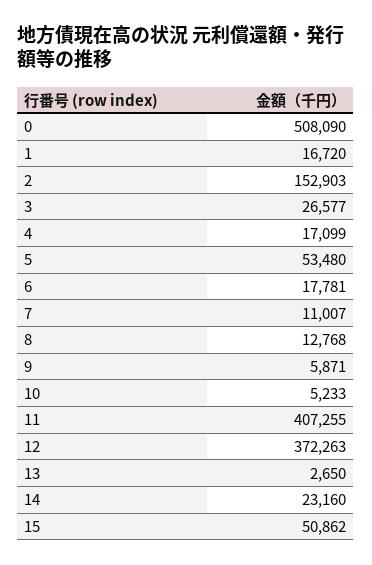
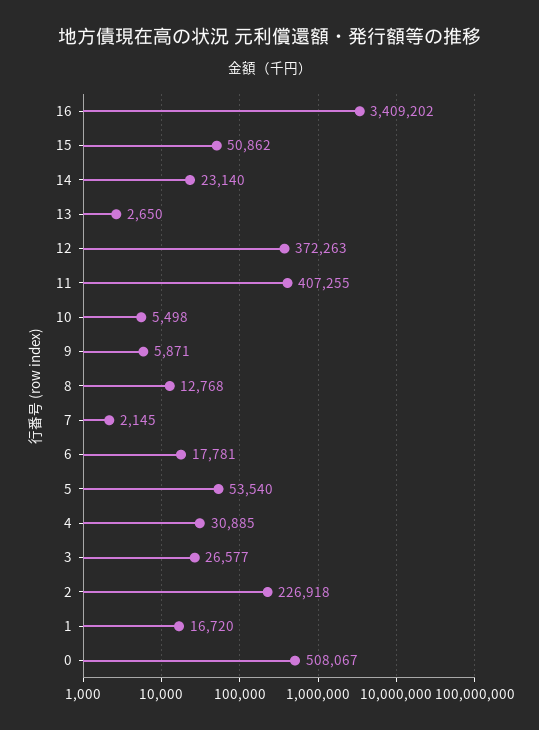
  {
-   "0": 508090,
+   "0": 508067,
    "1": 16720,
-   "2": 152903,
+   "2": 226918,
    "3": 26577,
-   "4": 17099,
+   "4": 30885,
-   "5": 53480,
+   "5": 53540,
    "6": 17781,
-   "7": 11007,
+   "7": 2145,
    "8": 12768,
    "9": 5871,
-   "10": 5233,
+   "10": 5498,
    "11": 407255,
    "12": 372263,
    "13": 2650,
-   "14": 23160,
+   "14": 23140,
-   "15": 50862
+   "15": 50862,
+   "16": 3409202
  }

